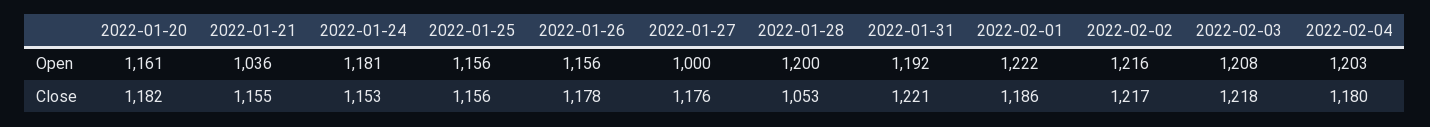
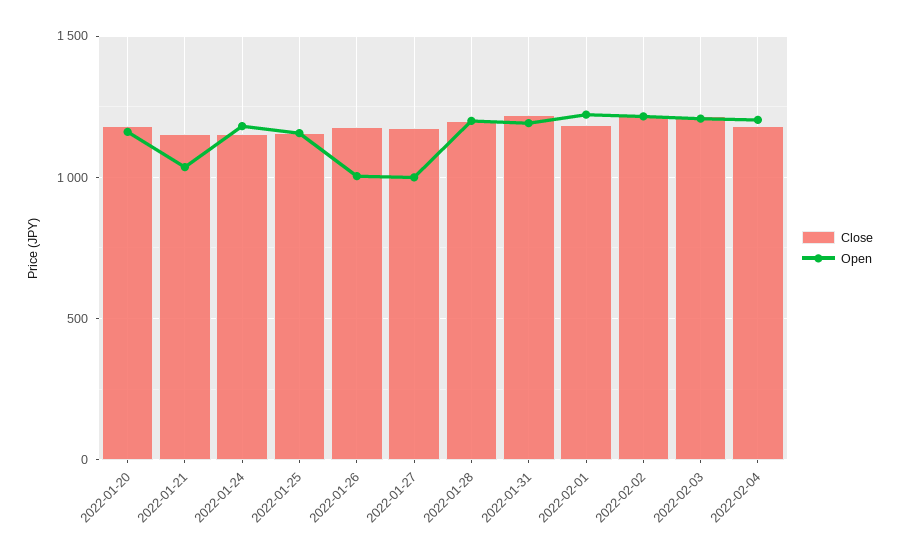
  {
    "Open": {
      "2022-01-20": 1161,
      "2022-01-21": 1036,
      "2022-01-24": 1181,
      "2022-01-25": 1156,
-     "2022-01-26": 1156,
+     "2022-01-26": 1000,
      "2022-01-27": 1000,
      "2022-01-28": 1200,
      "2022-01-31": 1192,
      "2022-02-01": 1222,
      "2022-02-02": 1216,
      "2022-02-03": 1208,
      "2022-02-04": 1203
    },
    "Close": {
      "2022-01-20": 1182,
      "2022-01-21": 1155,
      "2022-01-24": 1153,
      "2022-01-25": 1156,
      "2022-01-26": 1178,
      "2022-01-27": 1176,
-     "2022-01-28": 1053,
+     "2022-01-28": 1200,
      "2022-01-31": 1221,
      "2022-02-01": 1186,
      "2022-02-02": 1217,
      "2022-02-03": 1218,
      "2022-02-04": 1180
    }
  }

